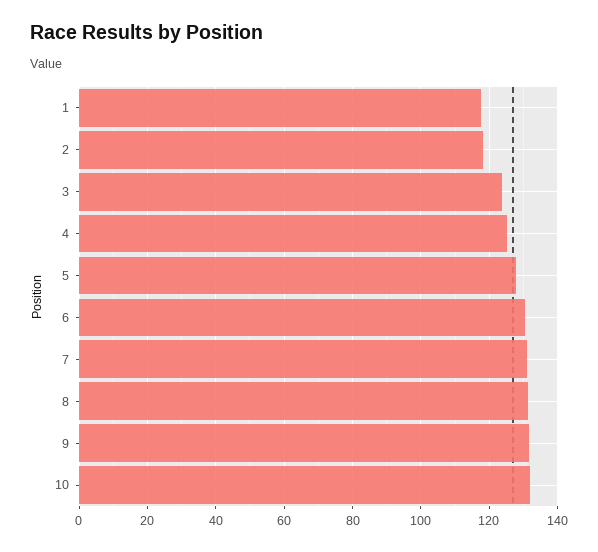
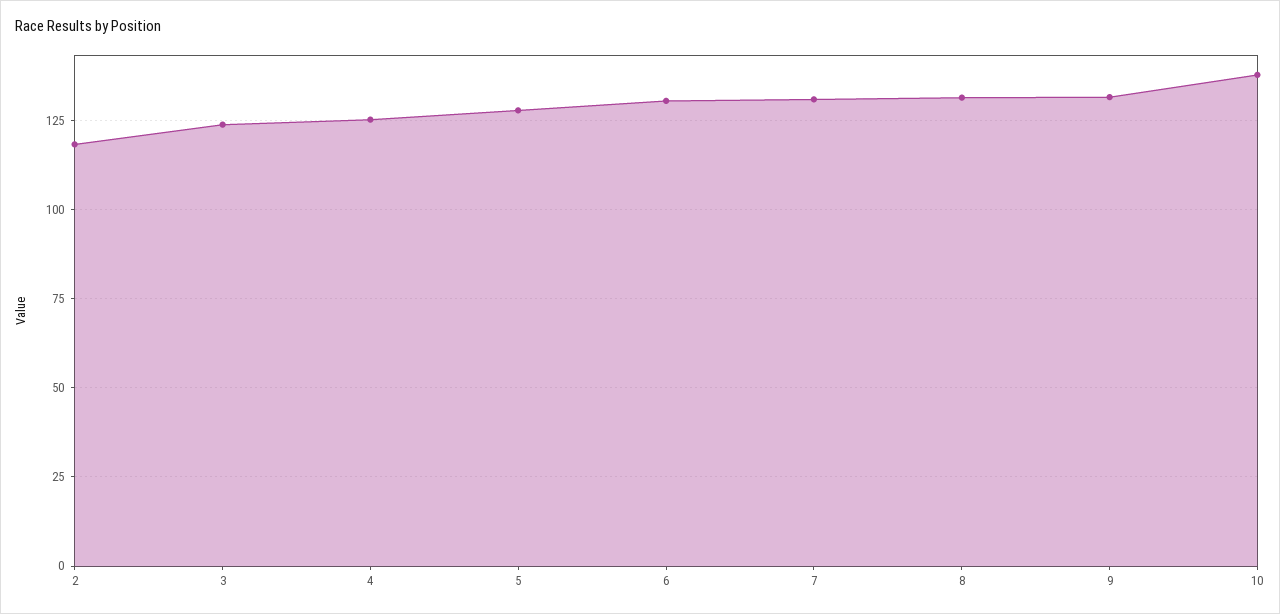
  {
-   "1": 118,
    "2": 118,
    "3": 124,
    "4": 126,
    "5": 128,
    "6": 130,
    "7": 130,
    "8": 132,
    "9": 132,
-   "10": 132
+   "10": 137.5
  }

